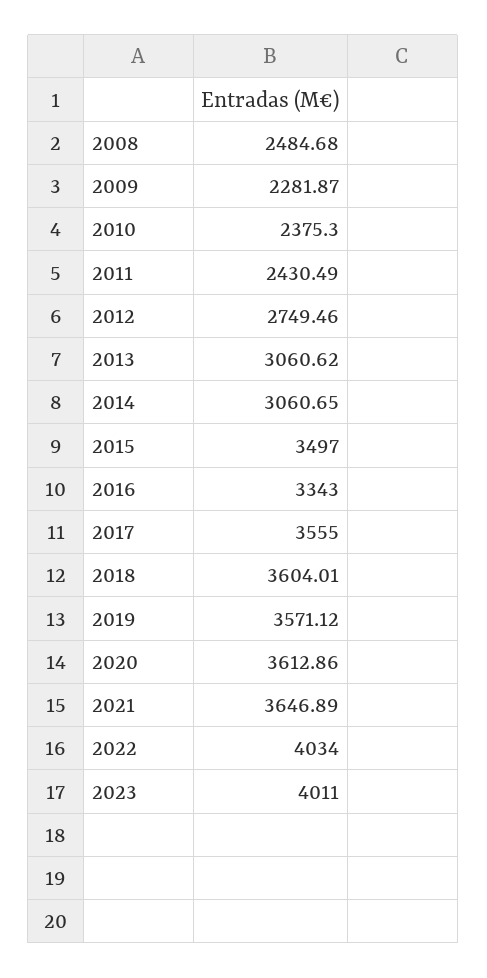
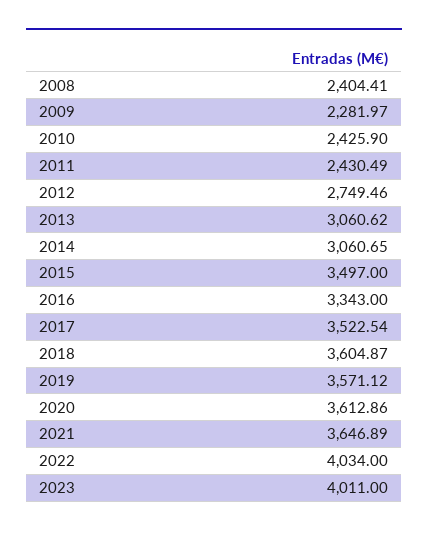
  {
-   "2008": 2484.68,
+   "2008": 2404.41,
-   "2009": 2281.87,
+   "2009": 2281.97,
-   "2010": 2375.3,
+   "2010": 2425.9,
    "2011": 2430.49,
    "2012": 2749.46,
    "2013": 3060.62,
    "2014": 3060.65,
    "2015": 3497,
    "2016": 3343,
-   "2017": 3555,
+   "2017": 3522.54,
-   "2018": 3604.01,
+   "2018": 3604.87,
    "2019": 3571.12,
    "2020": 3612.86,
    "2021": 3646.89,
    "2022": 4034,
    "2023": 4011
  }

